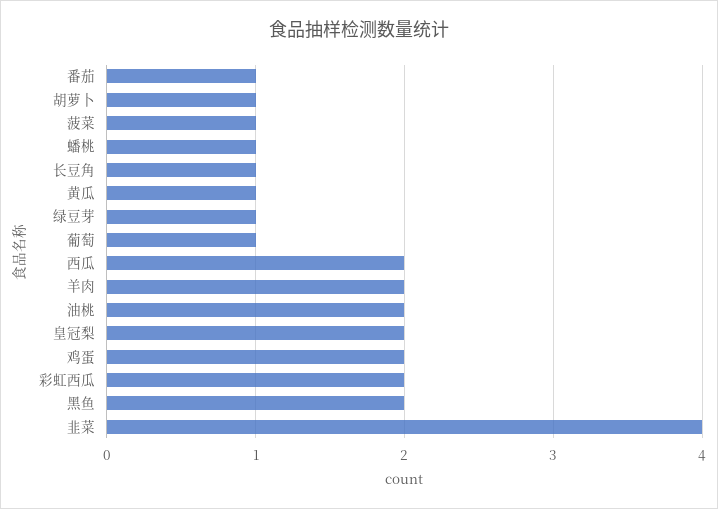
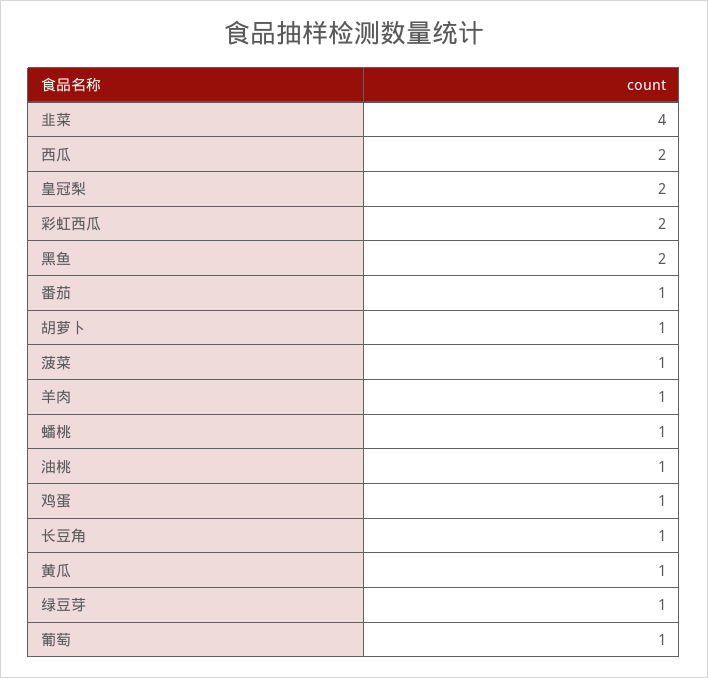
  {
    "番茄": 1,
    "胡萝卜": 1,
    "菠菜": 1,
    "蟠桃": 1,
    "长豆角": 1,
    "黄瓜": 1,
    "绿豆芽": 1,
    "葡萄": 1,
    "西瓜": 2,
-   "羊肉": 2,
+   "羊肉": 1,
-   "油桃": 2,
+   "油桃": 1,
    "皇冠梨": 2,
-   "鸡蛋": 2,
+   "鸡蛋": 1,
    "彩虹西瓜": 2,
    "黑鱼": 2,
    "韭菜": 4
  }

